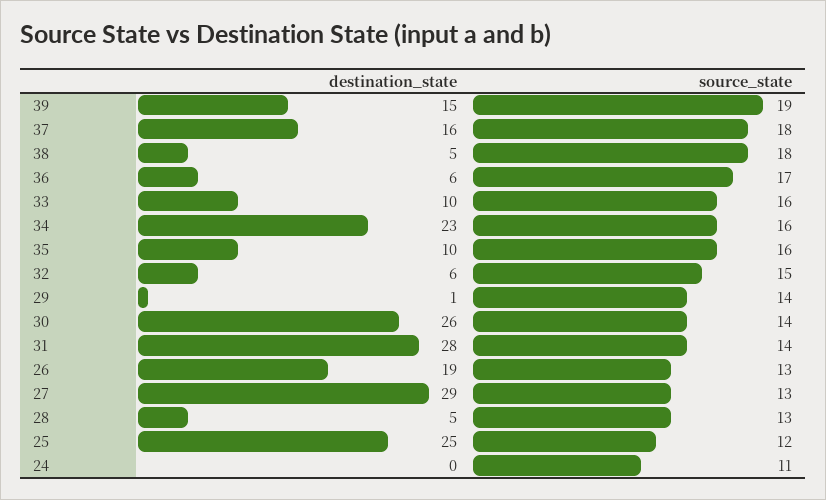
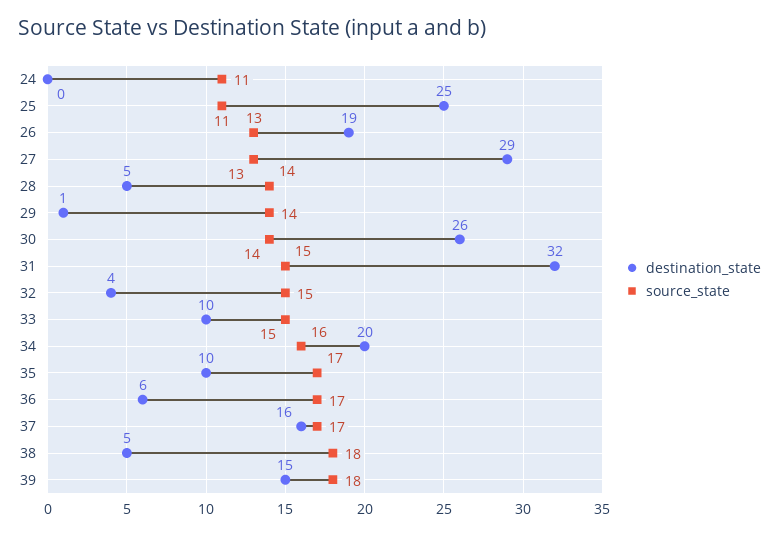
  {
    "destination_state": {
      "39": 15,
      "37": 16,
      "38": 5,
      "36": 6,
      "33": 10,
-     "34": 23,
+     "34": 20,
      "35": 10,
-     "32": 6,
+     "32": 4,
      "29": 1,
      "30": 26,
-     "31": 28,
+     "31": 32,
      "26": 19,
      "27": 29,
      "28": 5,
      "25": 25,
      "24": 0
    },
    "source_state": {
-     "39": 19,
+     "39": 18,
-     "37": 18,
+     "37": 17,
      "38": 18,
      "36": 17,
-     "33": 16,
+     "33": 15,
      "34": 16,
-     "35": 16,
+     "35": 17,
      "32": 15,
      "29": 14,
      "30": 14,
-     "31": 14,
+     "31": 15,
      "26": 13,
      "27": 13,
-     "28": 13,
+     "28": 14,
-     "25": 12,
+     "25": 11,
      "24": 11
    }
  }

